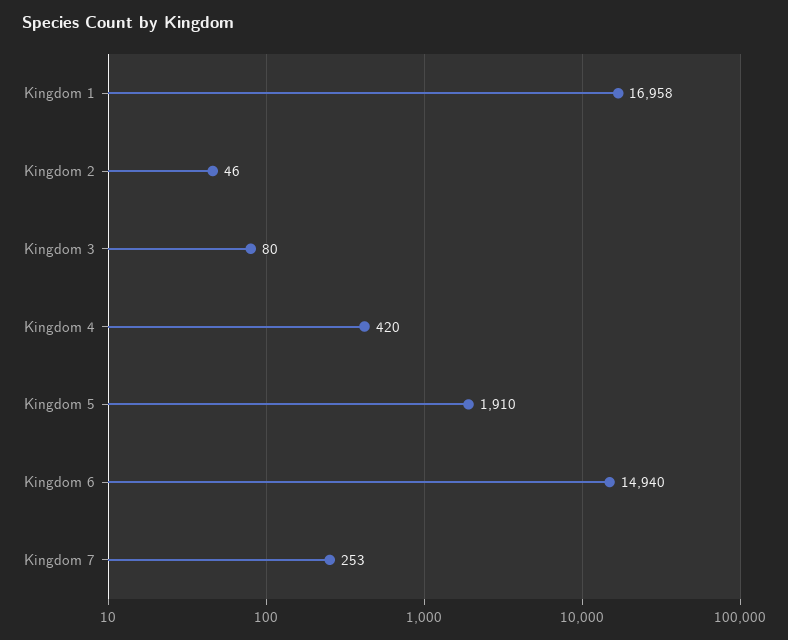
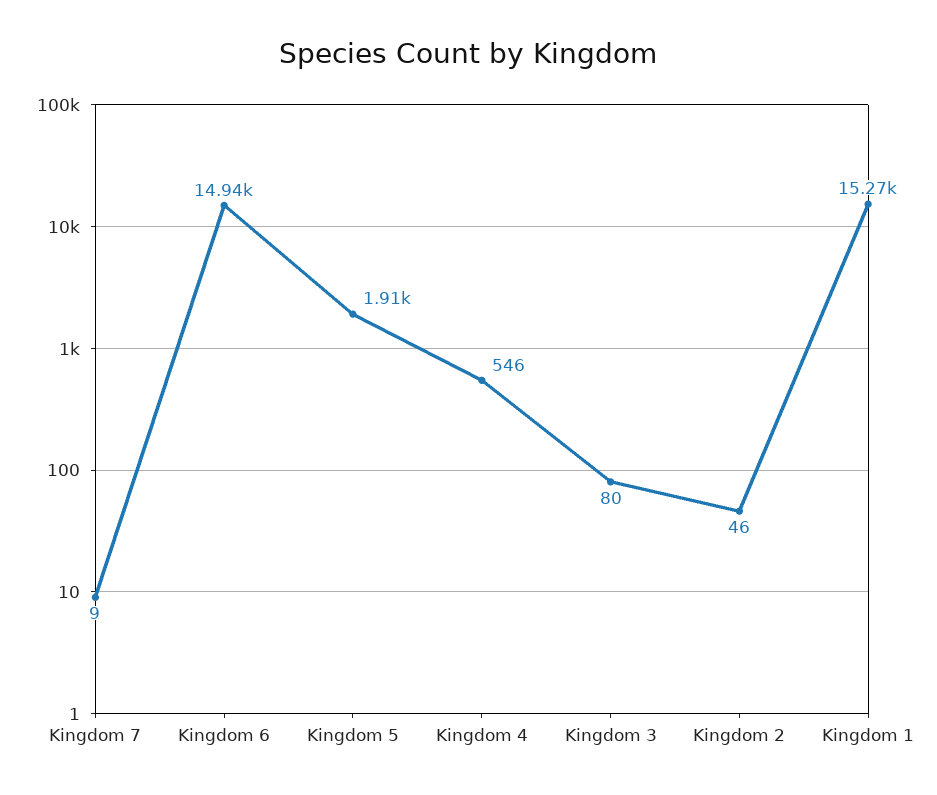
  {
-   "Kingdom 1": 16958,
+   "Kingdom 1": 15270,
    "Kingdom 2": 46,
    "Kingdom 3": 80,
-   "Kingdom 4": 420,
+   "Kingdom 4": 546,
    "Kingdom 5": 1910,
    "Kingdom 6": 14940,
-   "Kingdom 7": 253
+   "Kingdom 7": 9
  }

